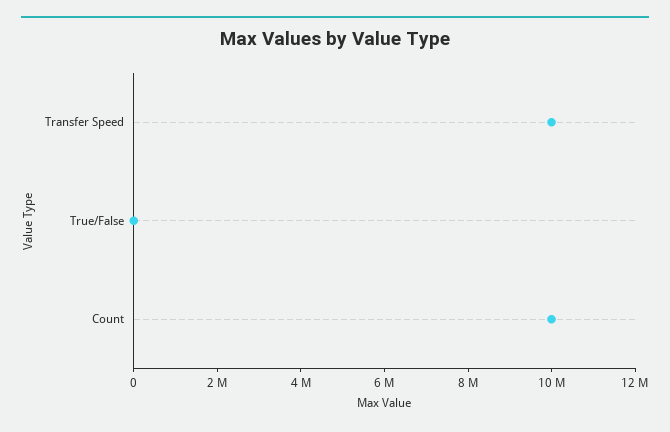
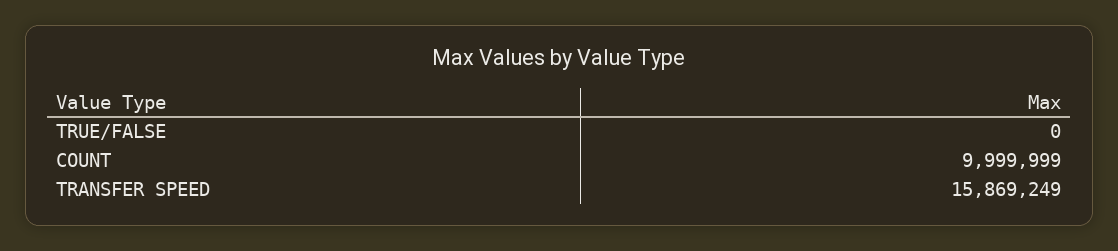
  {
-   "Transfer Speed": 10000000,
+   "Transfer Speed": 15869249,
    "True/False": 0,
    "Count": 9999999
  }

